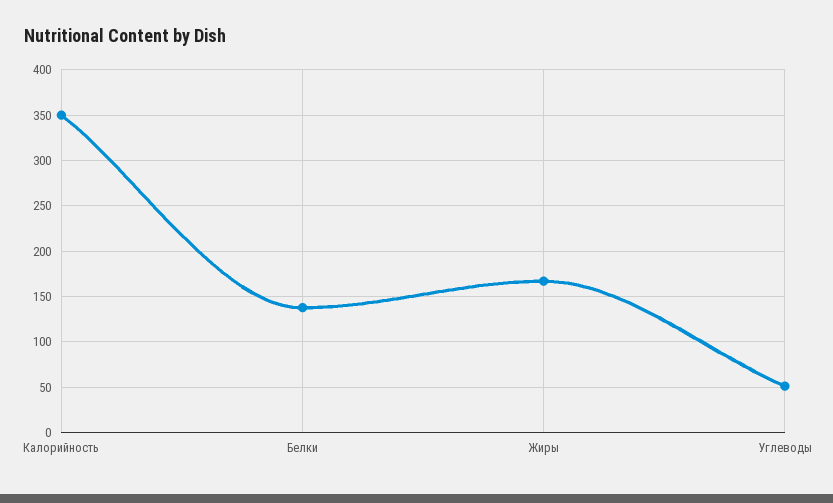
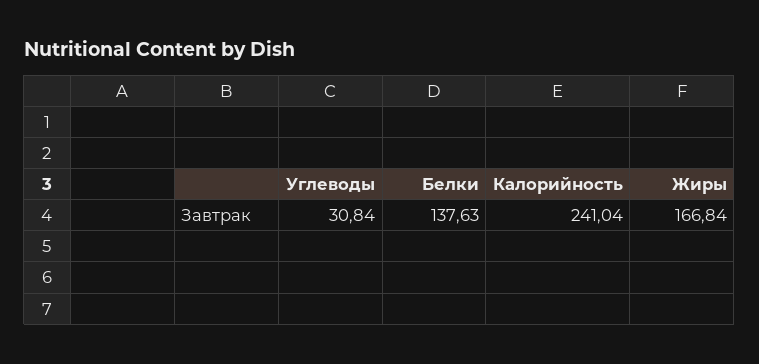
  {
-   "Калорийность": 350,
+   "Калорийность": 241.04,
    "Белки": 137.63,
    "Жиры": 166.84,
-   "Углеводы": 50
+   "Углеводы": 30.84
  }

